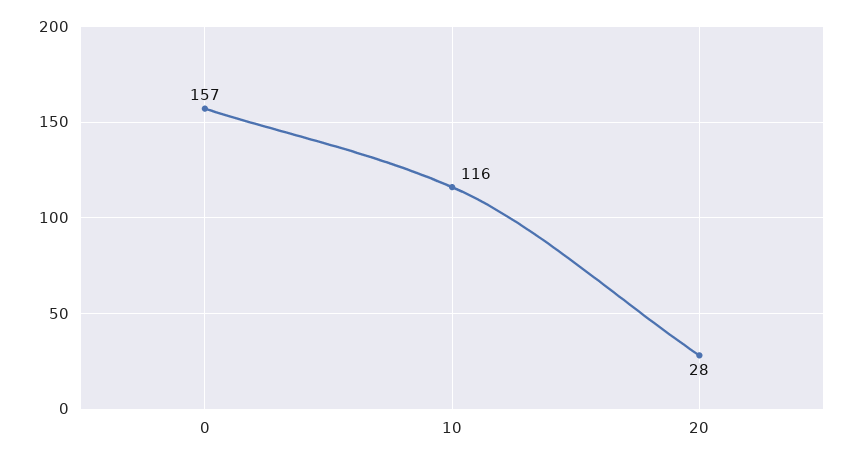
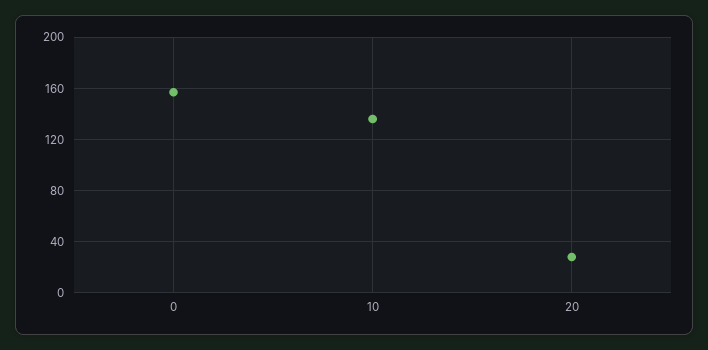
  {
    "0": 157,
-   "10": 116,
+   "10": 135,
    "20": 28
  }

